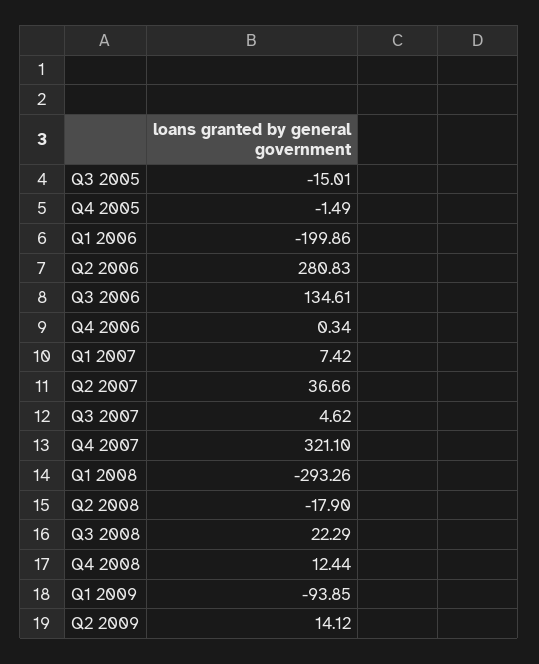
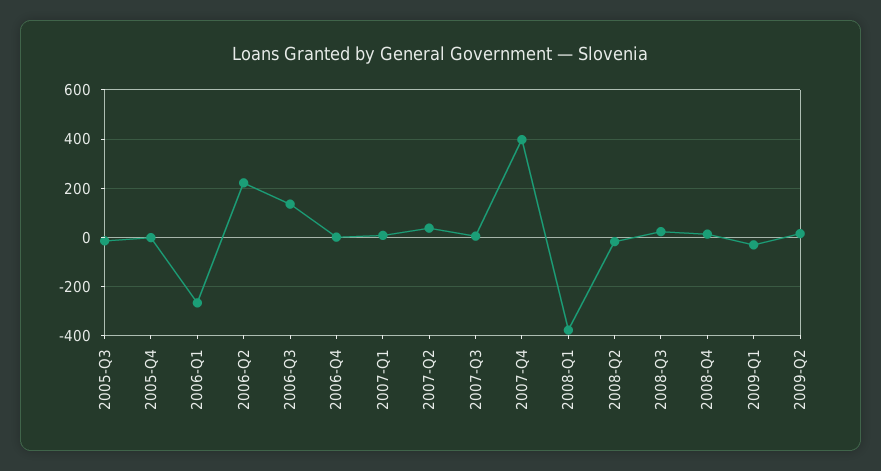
  {
    "Q3 2005": -15.01,
    "Q4 2005": -1.49,
-   "Q1 2006": -199.86,
+   "Q1 2006": -275,
-   "Q2 2006": 280.83,
+   "Q2 2006": 225,
    "Q3 2006": 134.61,
    "Q4 2006": 0.34,
    "Q1 2007": 7.42,
    "Q2 2007": 36.66,
    "Q3 2007": 4.62,
-   "Q4 2007": 321.1,
+   "Q4 2007": 400,
-   "Q1 2008": -293.26,
+   "Q1 2008": -375,
    "Q2 2008": -17.9,
    "Q3 2008": 22.29,
    "Q4 2008": 12.44,
-   "Q1 2009": -93.85,
+   "Q1 2009": -25,
    "Q2 2009": 14.12
  }

